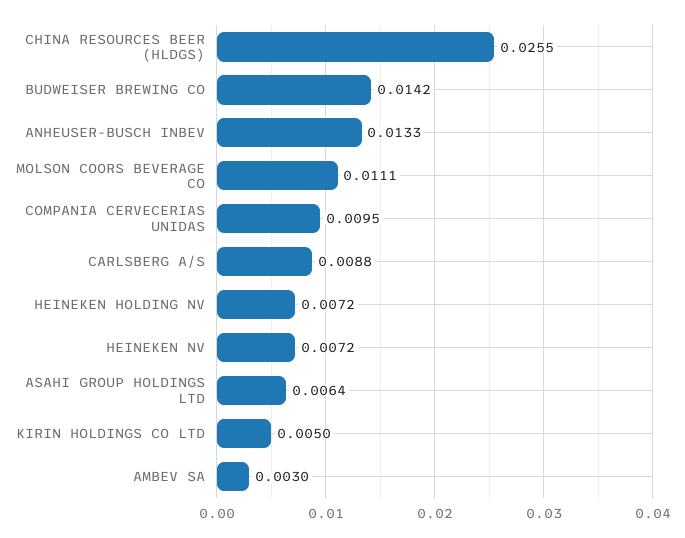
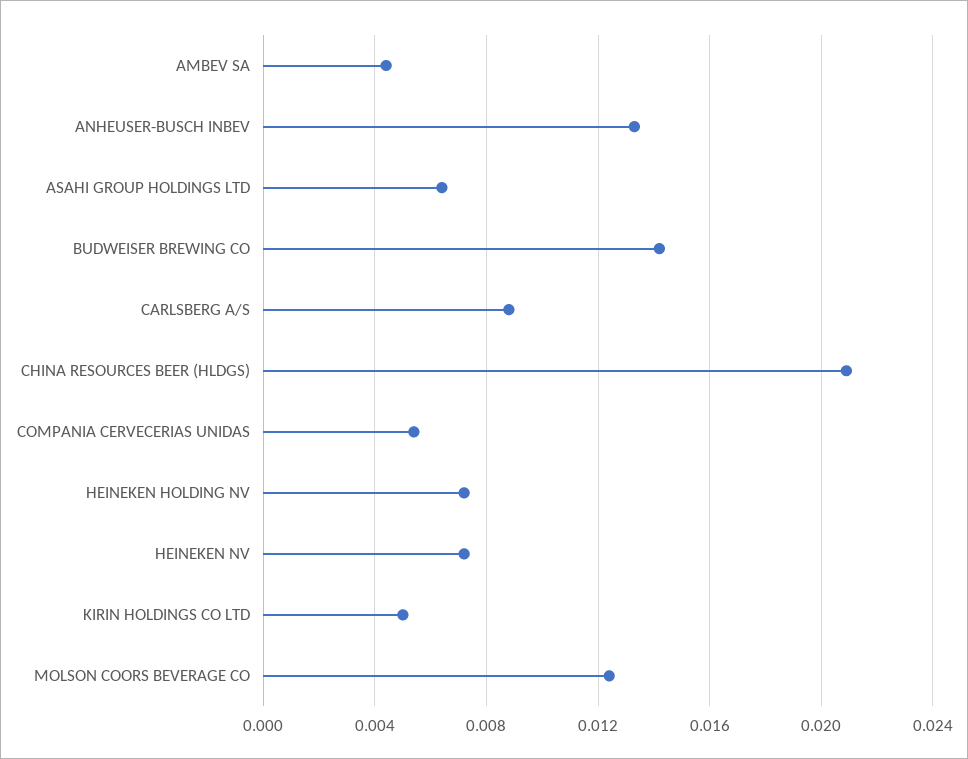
  {
-   "CHINA RESOURCES BEER (HLDGS)": 0.0255,
+   "CHINA RESOURCES BEER (HLDGS)": 0.021,
    "BUDWEISER BREWING CO": 0.0142,
    "ANHEUSER-BUSCH INBEV": 0.0133,
-   "MOLSON COORS BEVERAGE CO": 0.0111,
+   "MOLSON COORS BEVERAGE CO": 0.0125,
-   "COMPANIA CERVECERIAS UNIDAS": 0.0095,
+   "COMPANIA CERVECERIAS UNIDAS": 0.0055,
    "CARLSBERG A/S": 0.0088,
    "HEINEKEN HOLDING NV": 0.0072,
    "HEINEKEN NV": 0.0072,
    "ASAHI GROUP HOLDINGS LTD": 0.0064,
    "KIRIN HOLDINGS CO LTD": 0.005,
-   "AMBEV SA": 0.003
+   "AMBEV SA": 0.0045
  }

